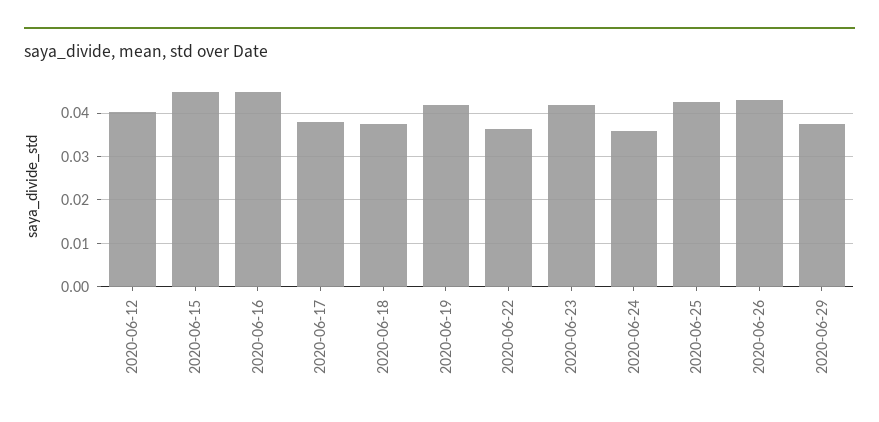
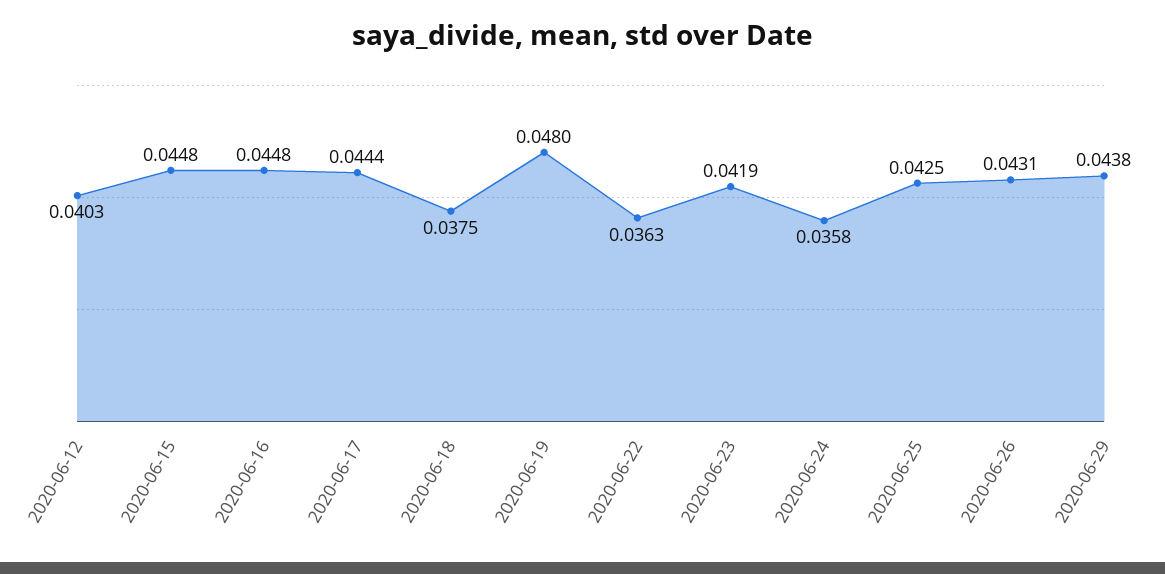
  {
    "2020-06-12": 0.0403,
    "2020-06-15": 0.0448,
    "2020-06-16": 0.0448,
-   "2020-06-17": 0.038,
+   "2020-06-17": 0.0444,
    "2020-06-18": 0.0375,
-   "2020-06-19": 0.042,
+   "2020-06-19": 0.048,
    "2020-06-22": 0.0363,
    "2020-06-23": 0.0419,
    "2020-06-24": 0.0358,
    "2020-06-25": 0.0425,
    "2020-06-26": 0.0431,
-   "2020-06-29": 0.038
+   "2020-06-29": 0.0438
  }

